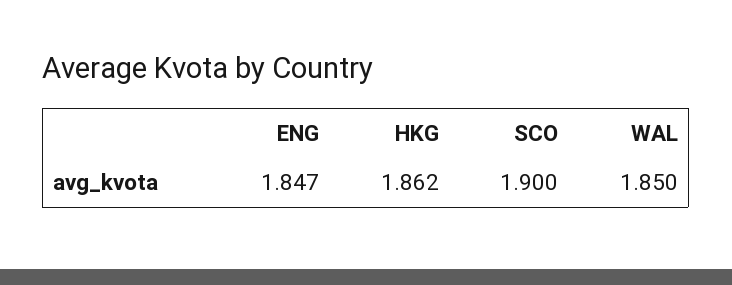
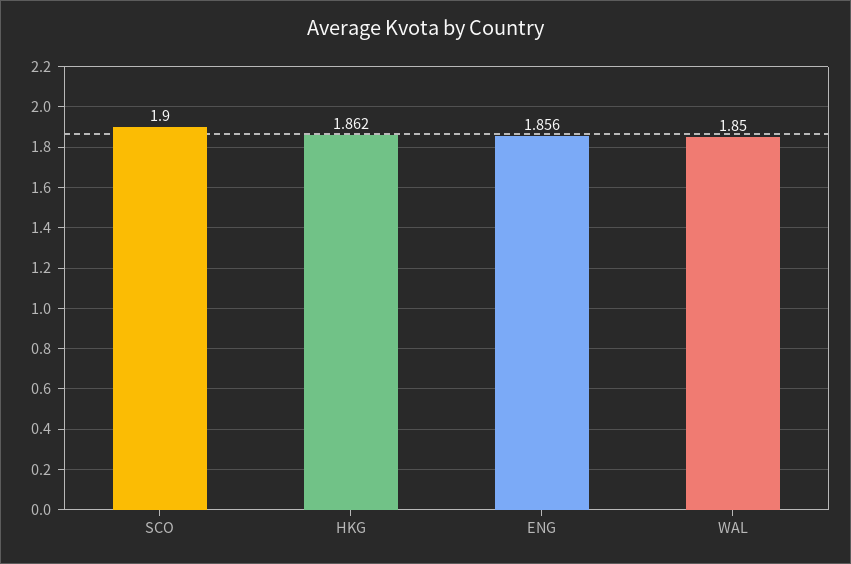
  {
-   "ENG": 1.847,
+   "ENG": 1.856,
    "HKG": 1.862,
    "SCO": 1.9,
    "WAL": 1.85
  }

